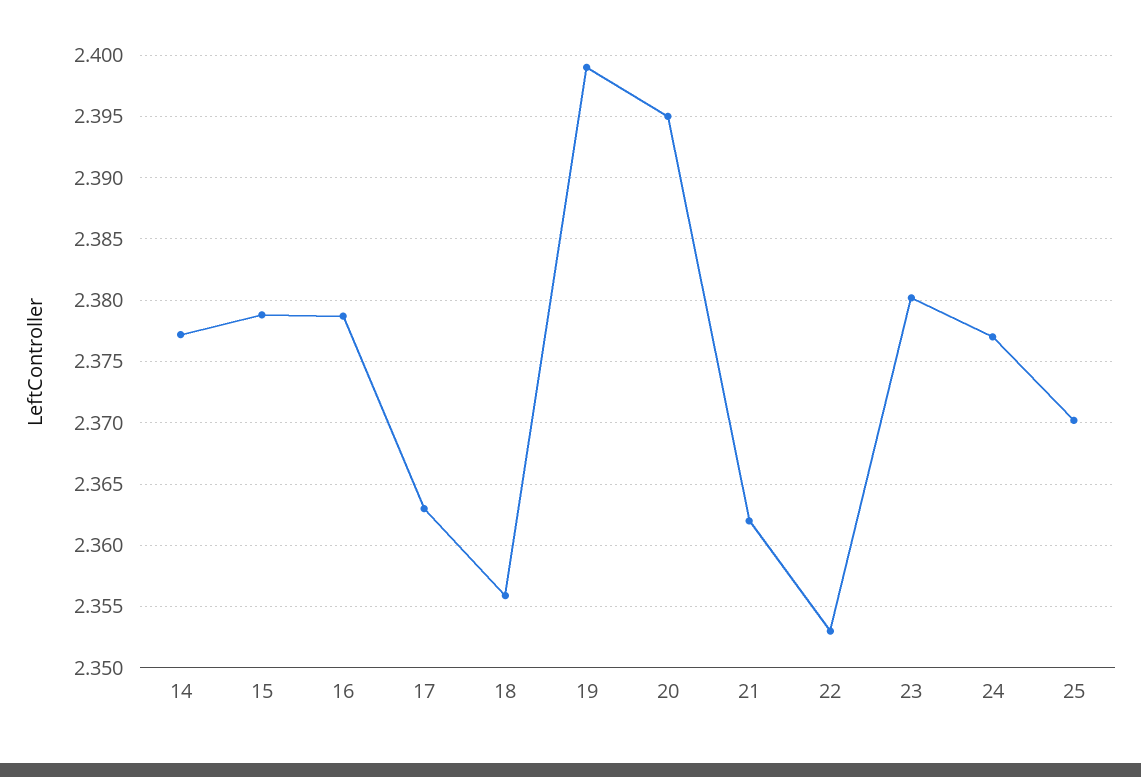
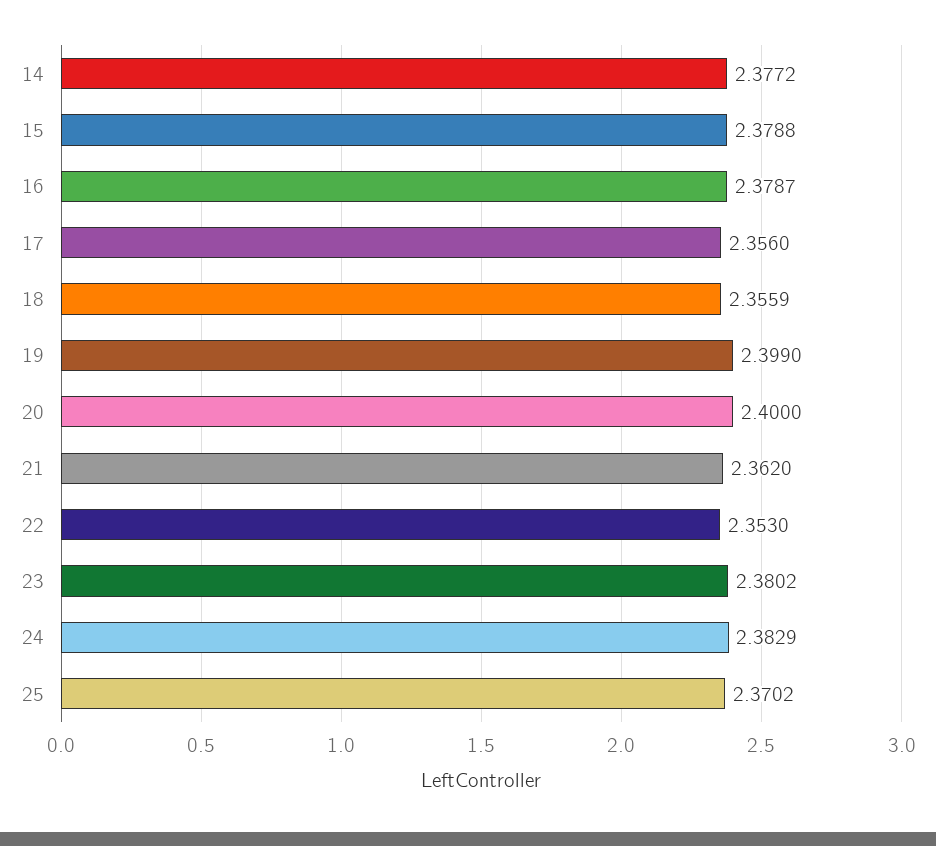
  {
    "14": 2.3772,
    "15": 2.3788,
    "16": 2.3787,
-   "17": 2.363,
+   "17": 2.356,
    "18": 2.3559,
    "19": 2.399,
-   "20": 2.395,
+   "20": 2.4,
    "21": 2.362,
    "22": 2.353,
    "23": 2.3802,
-   "24": 2.377,
+   "24": 2.3829,
    "25": 2.3702
  }

